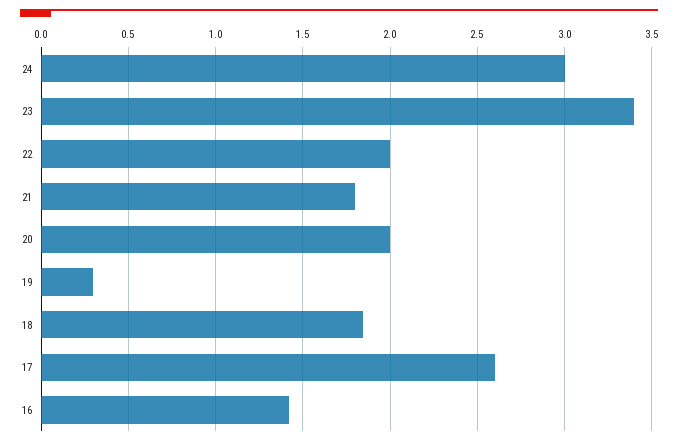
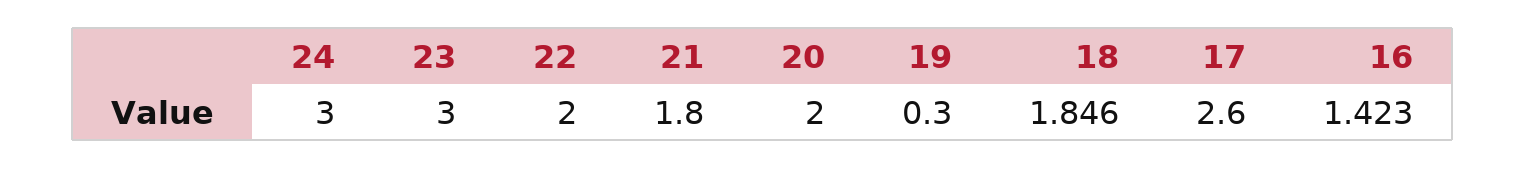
  {
    "24": 3,
-   "23": 3.4,
+   "23": 3,
    "22": 2,
    "21": 1.8,
    "20": 2,
    "19": 0.3,
    "18": 1.846,
    "17": 2.6,
    "16": 1.423
  }

